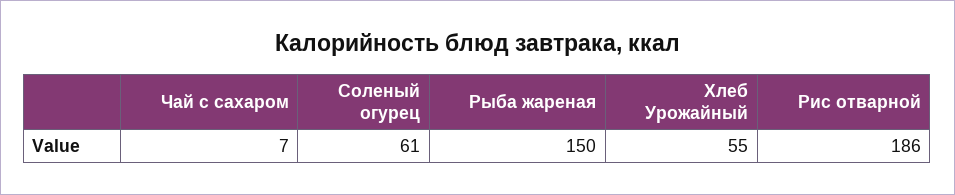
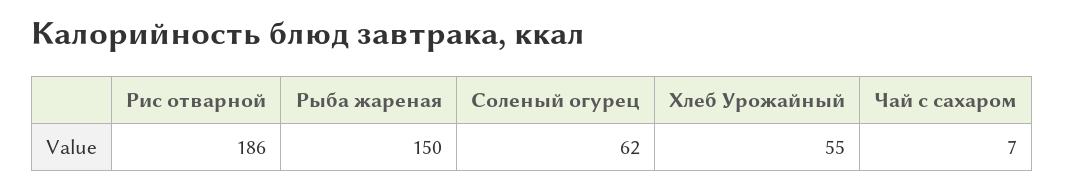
  {
    "Чай с сахаром": 7,
-   "Соленый огурец": 61,
+   "Соленый огурец": 62,
    "Рыба жареная": 150,
    "Хлеб Урожайный": 55,
    "Рис отварной": 186
  }

